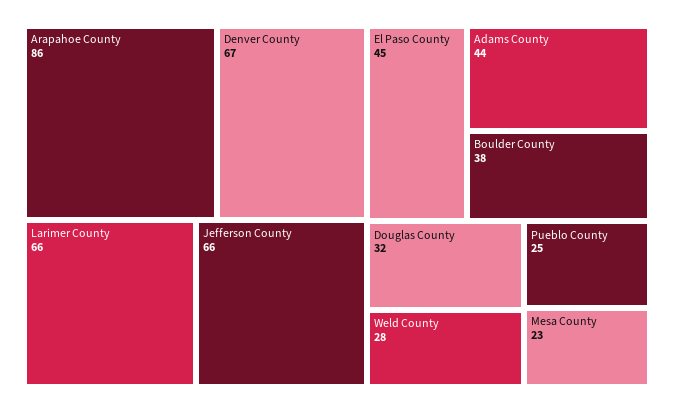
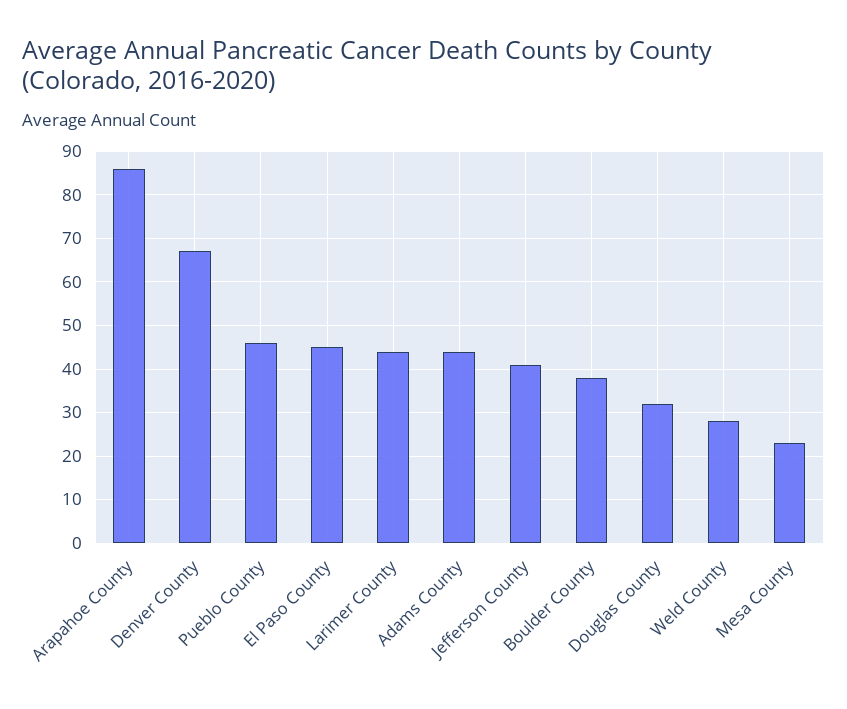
  {
    "Arapahoe County": 86,
    "Denver County": 67,
-   "Larimer County": 66,
+   "Larimer County": 45,
-   "Jefferson County": 66,
+   "Jefferson County": 40,
    "El Paso County": 45,
    "Adams County": 44,
    "Boulder County": 38,
    "Douglas County": 32,
    "Weld County": 28,
-   "Pueblo County": 25,
+   "Pueblo County": 45,
    "Mesa County": 23
  }

